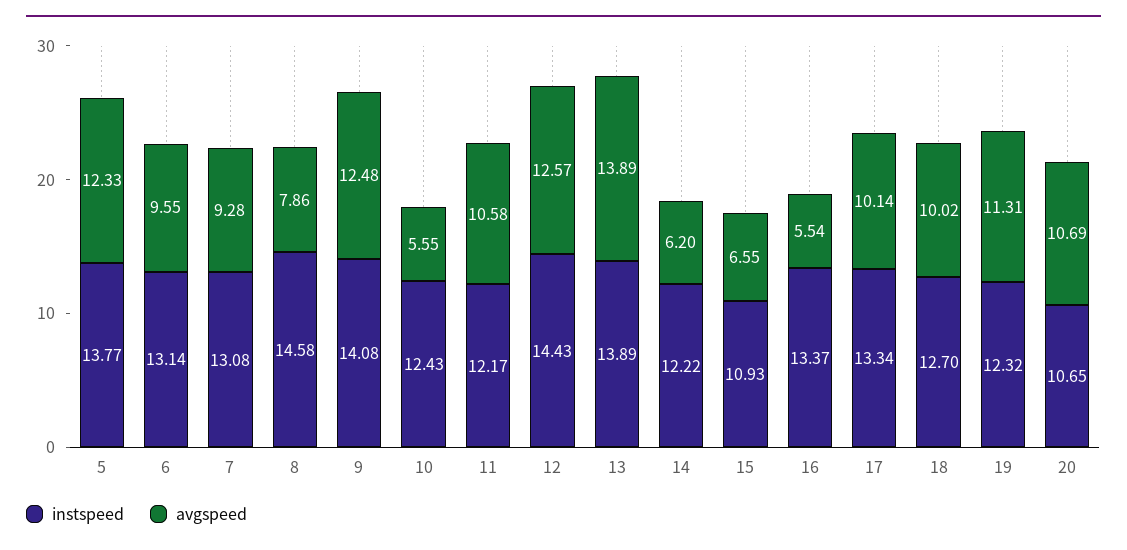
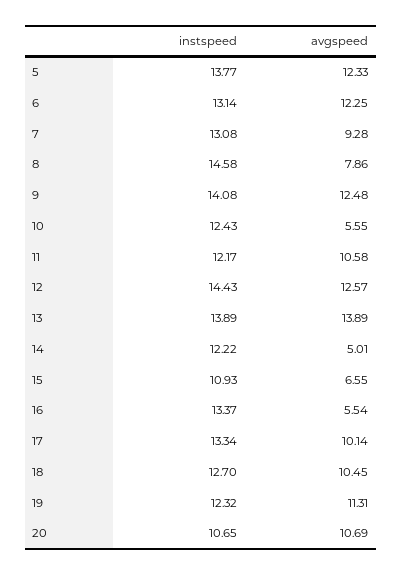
  {
    "instspeed": {
      "5": 13.77,
      "6": 13.14,
      "7": 13.08,
      "8": 14.58,
      "9": 14.08,
      "10": 12.43,
      "11": 12.17,
      "12": 14.43,
      "13": 13.89,
      "14": 12.22,
      "15": 10.93,
      "16": 13.37,
      "17": 13.34,
      "18": 12.7,
      "19": 12.32,
      "20": 10.65
    },
    "avgspeed": {
      "5": 12.33,
-     "6": 9.55,
+     "6": 12.25,
      "7": 9.28,
      "8": 7.86,
      "9": 12.48,
      "10": 5.55,
      "11": 10.58,
      "12": 12.57,
      "13": 13.89,
-     "14": 6.2,
+     "14": 5.01,
      "15": 6.55,
      "16": 5.54,
      "17": 10.14,
-     "18": 10.02,
+     "18": 10.45,
      "19": 11.31,
      "20": 10.69
    }
  }

